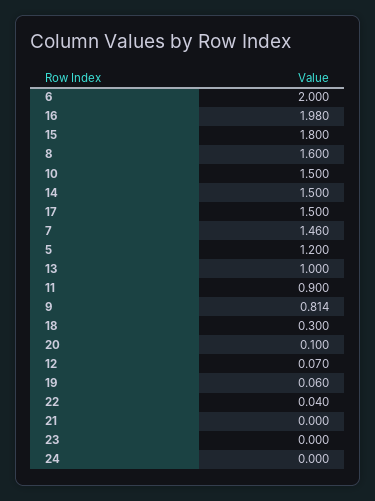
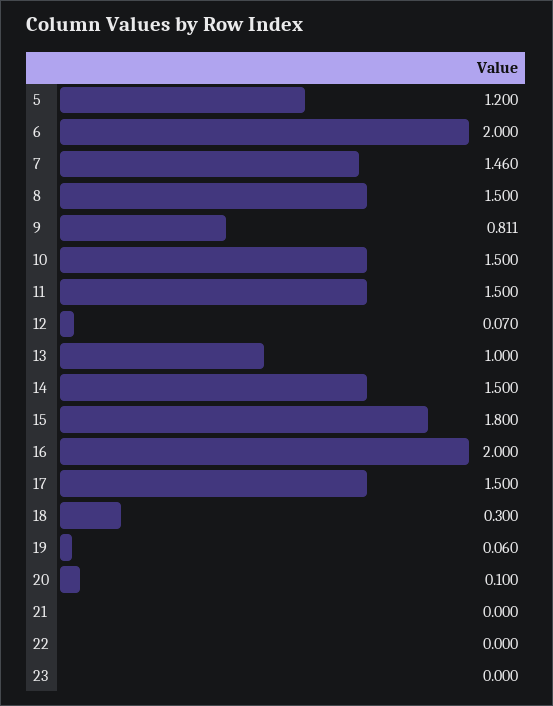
  {
    "6": 2,
-   "16": 1.98,
+   "16": 2,
    "15": 1.8,
-   "8": 1.6,
+   "8": 1.5,
    "10": 1.5,
    "14": 1.5,
    "17": 1.5,
    "7": 1.46,
    "5": 1.2,
    "13": 1,
-   "11": 0.9,
+   "11": 1.5,
-   "9": 0.814,
+   "9": 0.811,
    "18": 0.3,
    "20": 0.1,
    "12": 0.07,
    "19": 0.06,
-   "22": 0.04,
+   "22": 0,
    "21": 0,
-   "23": 0,
+   "23": 0
-   "24": 0
  }

